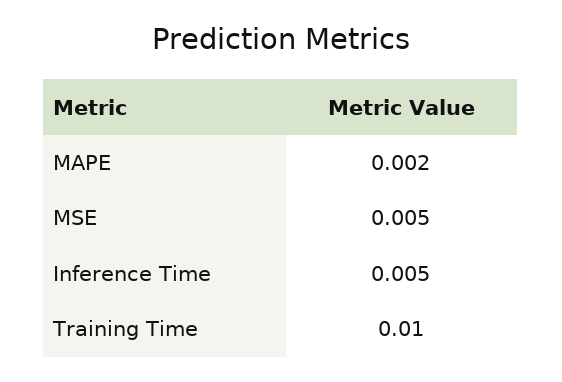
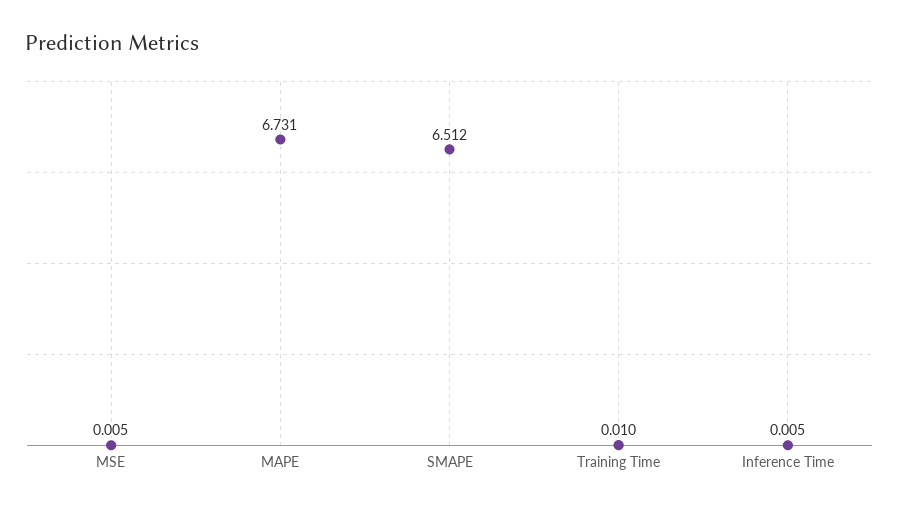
  {
-   "MAPE": 0.002,
+   "MAPE": 6.731,
    "MSE": 0.005,
    "Inference Time": 0.005,
-   "Training Time": 0.01
+   "Training Time": 0.01,
+   "SMAPE": 6.512
  }

